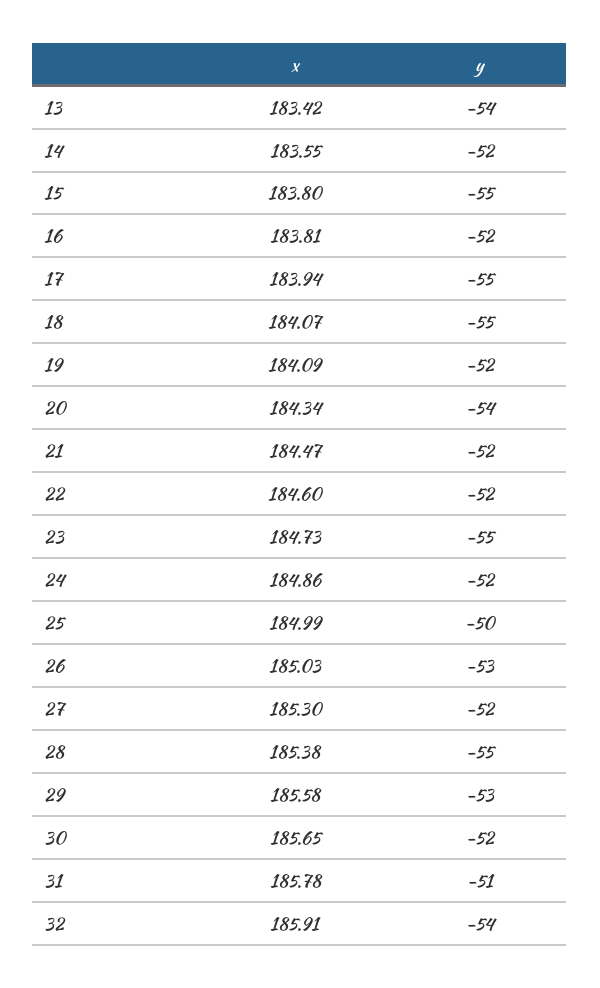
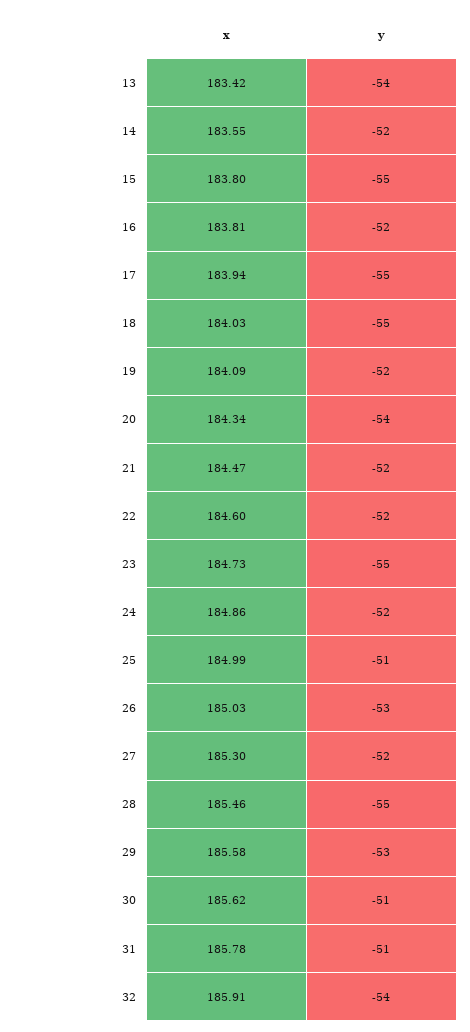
  {
    "x": {
      "13": 183.42,
      "14": 183.55,
      "15": 183.8,
      "16": 183.81,
      "17": 183.94,
-     "18": 184.07,
+     "18": 184.03,
      "19": 184.09,
      "20": 184.34,
      "21": 184.47,
      "22": 184.6,
      "23": 184.73,
      "24": 184.86,
      "25": 184.99,
      "26": 185.03,
      "27": 185.3,
-     "28": 185.38,
+     "28": 185.46,
      "29": 185.58,
-     "30": 185.65,
+     "30": 185.62,
      "31": 185.78,
      "32": 185.91
    },
    "y": {
      "13": -54,
      "14": -52,
      "15": -55,
      "16": -52,
      "17": -55,
      "18": -55,
      "19": -52,
      "20": -54,
      "21": -52,
      "22": -52,
      "23": -55,
      "24": -52,
-     "25": -50,
+     "25": -51,
      "26": -53,
      "27": -52,
      "28": -55,
      "29": -53,
-     "30": -52,
+     "30": -51,
      "31": -51,
      "32": -54
    }
  }

